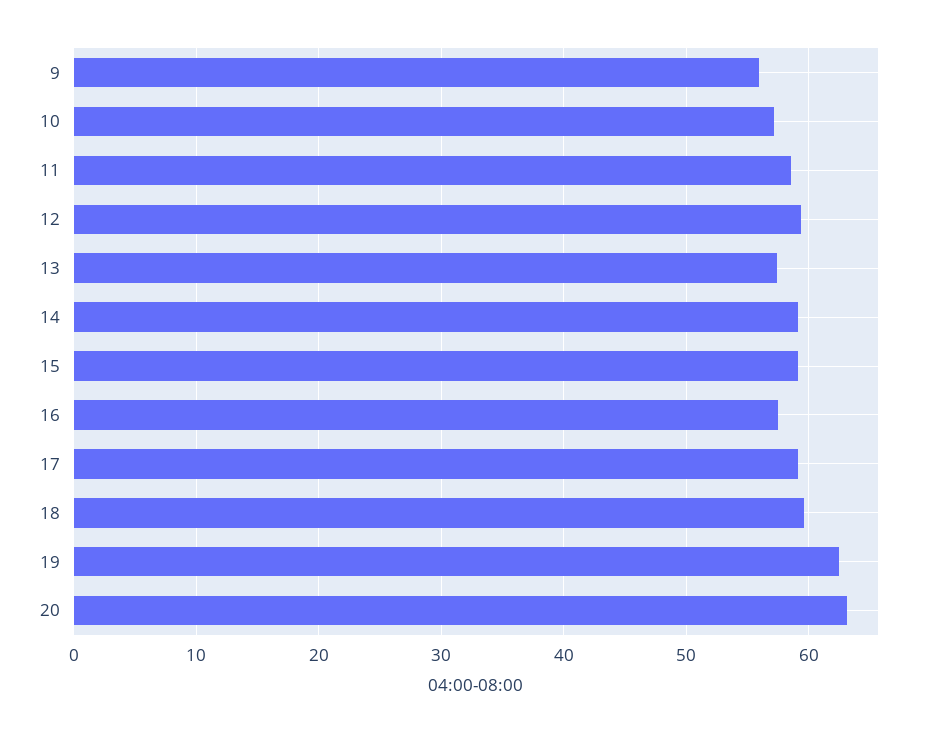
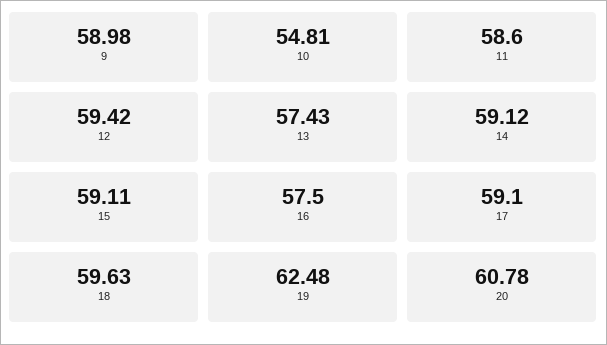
  {
-   "9": 56,
+   "9": 58.98,
-   "10": 57,
+   "10": 54.81,
    "11": 58.6,
    "12": 59.42,
    "13": 57.43,
    "14": 59.12,
    "15": 59.11,
    "16": 57.5,
    "17": 59.1,
    "18": 59.63,
    "19": 62.48,
-   "20": 63
+   "20": 60.78
  }

